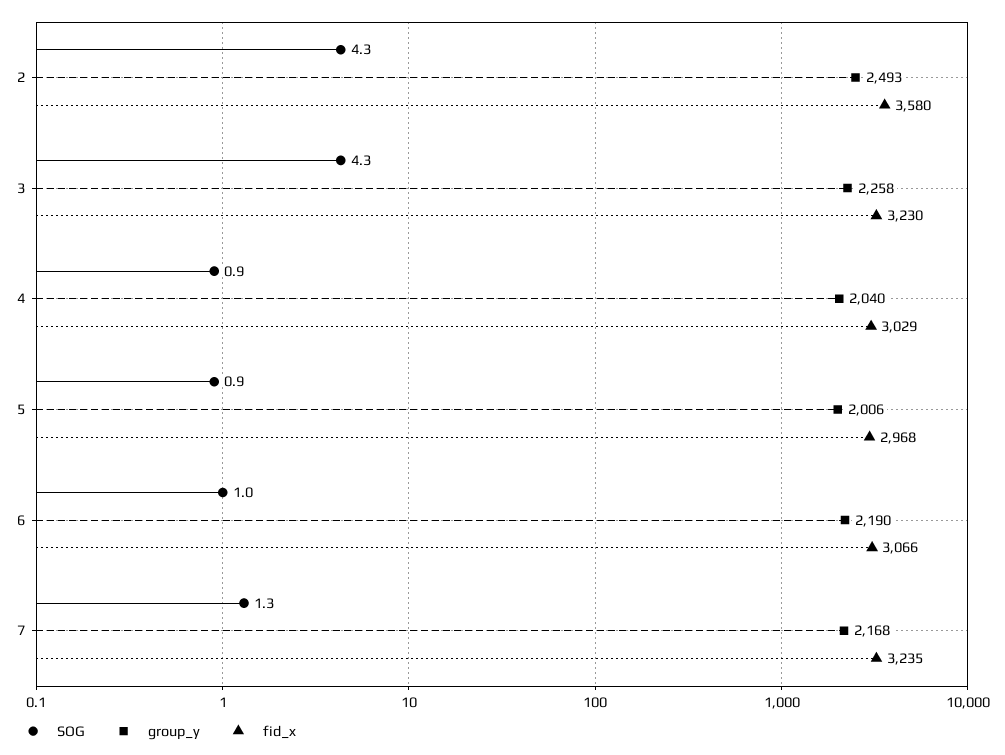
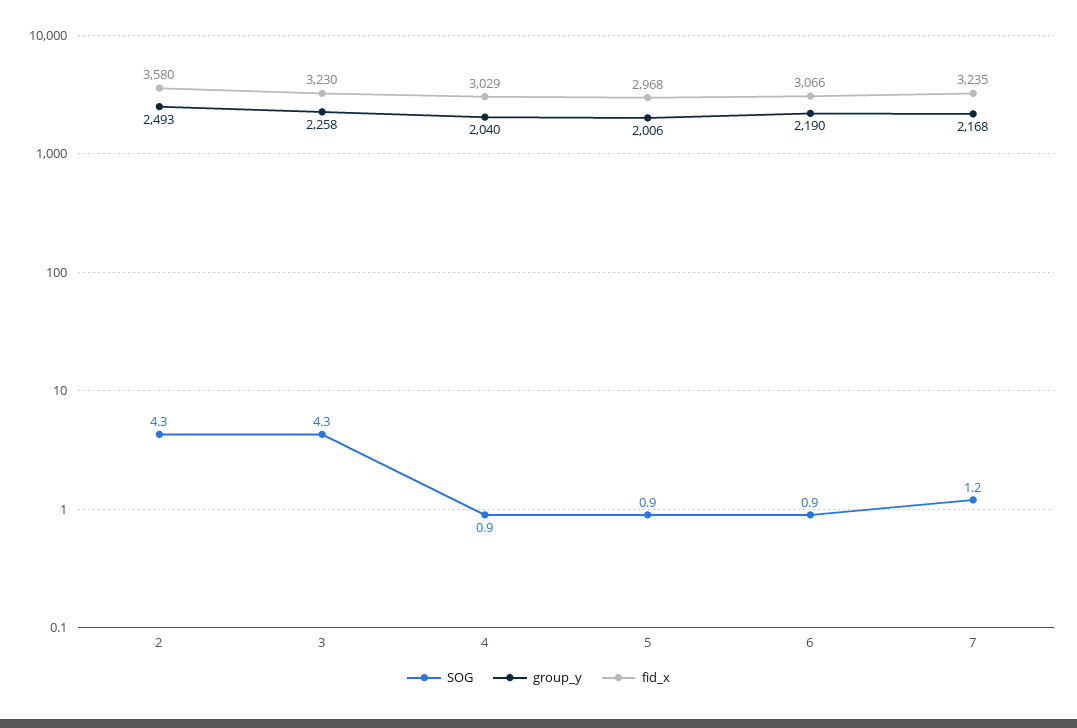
  {
    "SOG": {
      "2": 4.3,
      "3": 4.3,
      "4": 0.9,
      "5": 0.9,
-     "6": 1,
+     "6": 0.9,
-     "7": 1.3
+     "7": 1.2
    },
    "group_y": {
      "2": 2493,
      "3": 2258,
      "4": 2040,
      "5": 2006,
      "6": 2190,
      "7": 2168
    },
    "fid_x": {
      "2": 3580,
      "3": 3230,
      "4": 3029,
      "5": 2968,
      "6": 3066,
      "7": 3235
    }
  }

